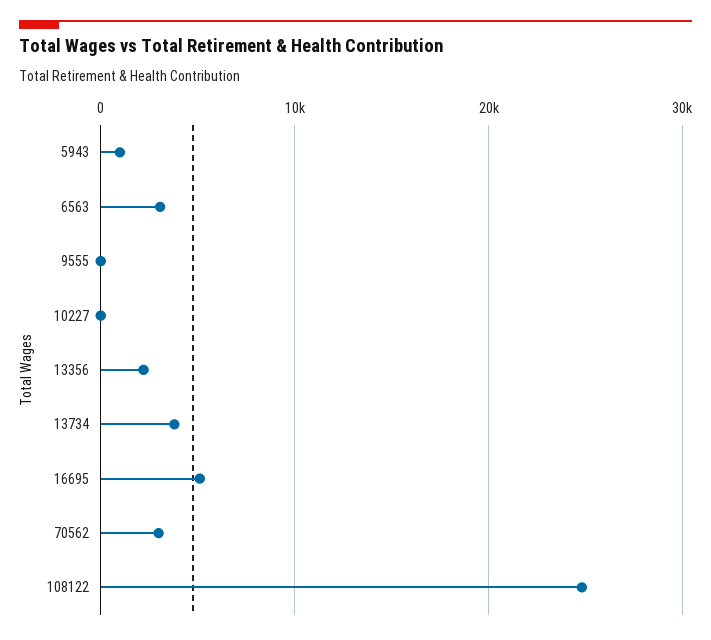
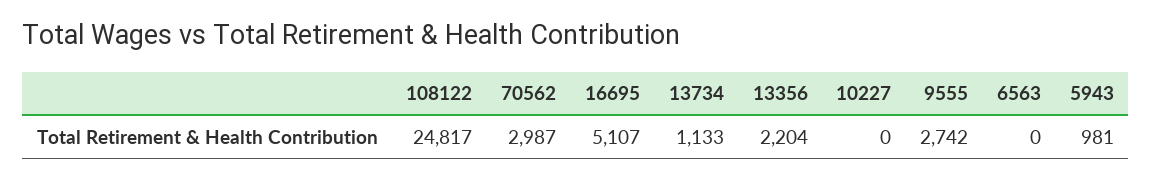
  {
    "5943": 981,
-   "6563": 3000,
+   "6563": 0,
-   "9555": 0,
+   "9555": 2742,
    "10227": 0,
    "13356": 2204,
-   "13734": 4000,
+   "13734": 1133,
    "16695": 5107,
    "70562": 2987,
    "108122": 24817
  }

